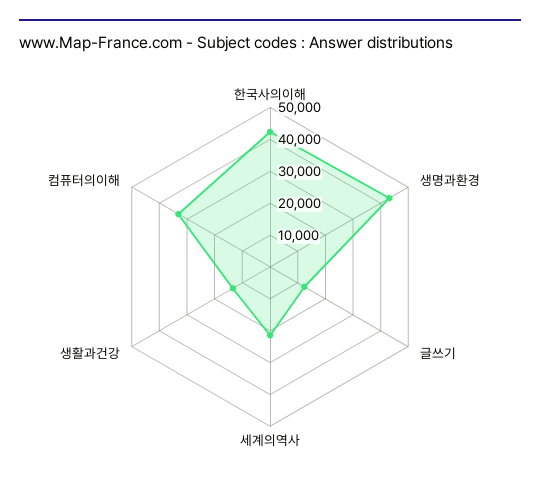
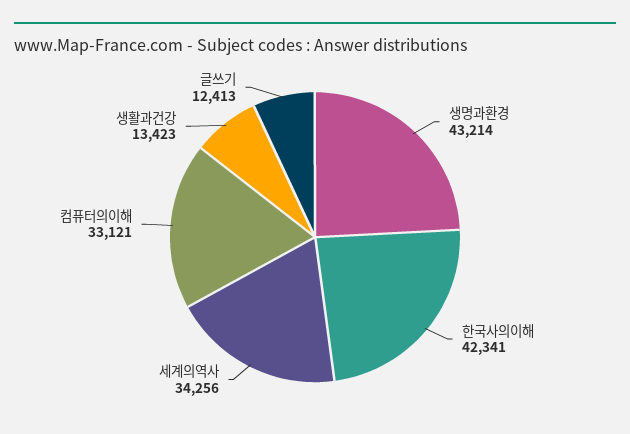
  {
    "한국사의이해": 42341,
    "생명과환경": 43214,
    "글쓰기": 12413,
-   "세계의역사": 20000,
+   "세계의역사": 34256,
    "생활과건강": 13423,
    "컴퓨터의이해": 33121
  }

